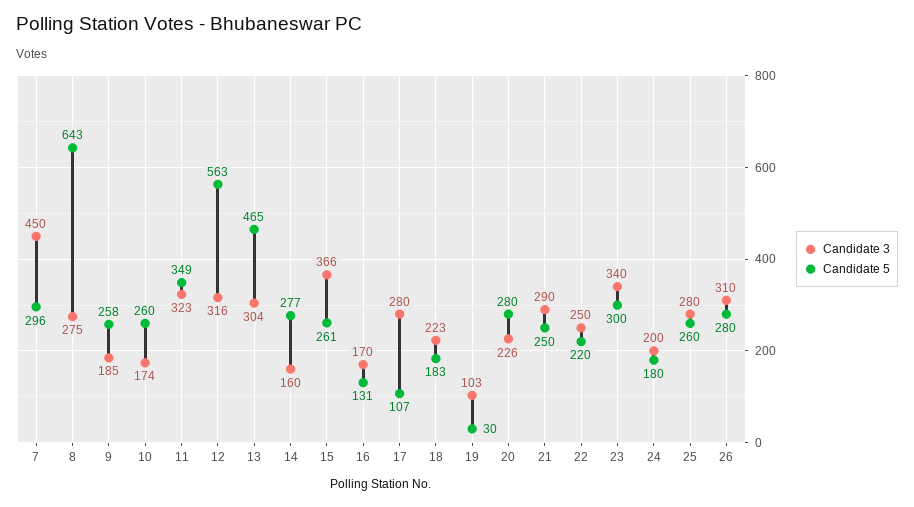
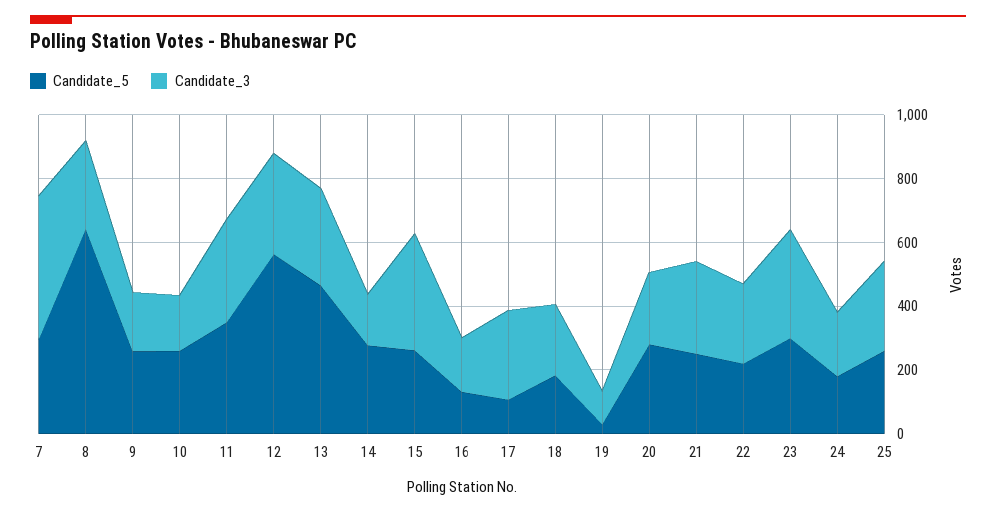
  {
    "Candidate 3": {
      "7": 450,
      "8": 275,
      "9": 185,
      "10": 174,
      "11": 323,
      "12": 316,
      "13": 304,
      "14": 160,
      "15": 366,
      "16": 170,
      "17": 280,
      "18": 223,
      "19": 103,
      "20": 226,
      "21": 290,
      "22": 250,
      "23": 340,
      "24": 200,
-     "25": 280,
+     "25": 280
-     "26": 310
    },
    "Candidate 5": {
      "7": 296,
      "8": 643,
      "9": 258,
      "10": 260,
      "11": 349,
      "12": 563,
      "13": 465,
      "14": 277,
      "15": 261,
      "16": 131,
      "17": 107,
      "18": 183,
      "19": 30,
      "20": 280,
      "21": 250,
      "22": 220,
      "23": 300,
      "24": 180,
-     "25": 260,
+     "25": 260
-     "26": 280
    }
  }

